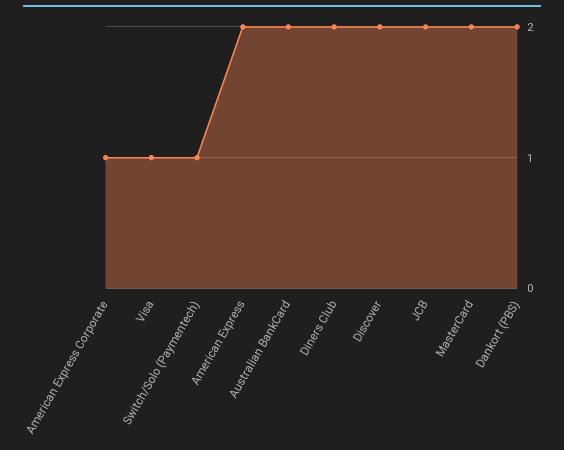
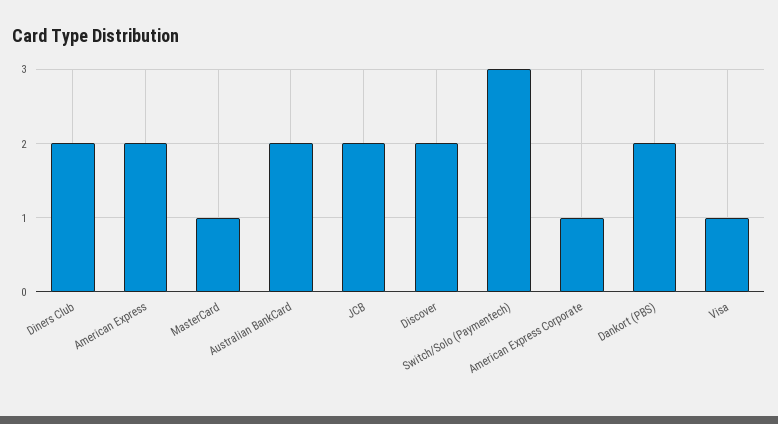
  {
    "American Express Corporate": 1,
    "Visa": 1,
-   "Switch/Solo (Paymentech)": 1,
+   "Switch/Solo (Paymentech)": 3,
    "American Express": 2,
    "Australian BankCard": 2,
    "Diners Club": 2,
    "Discover": 2,
    "JCB": 2,
-   "MasterCard": 2,
+   "MasterCard": 1,
    "Dankort (PBS)": 2
  }

